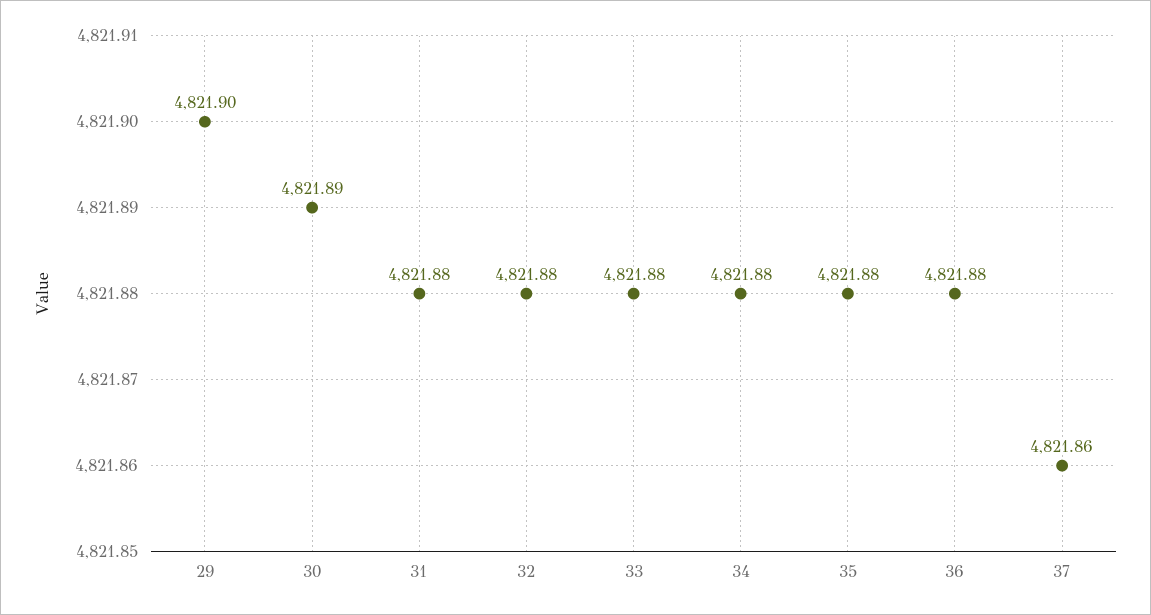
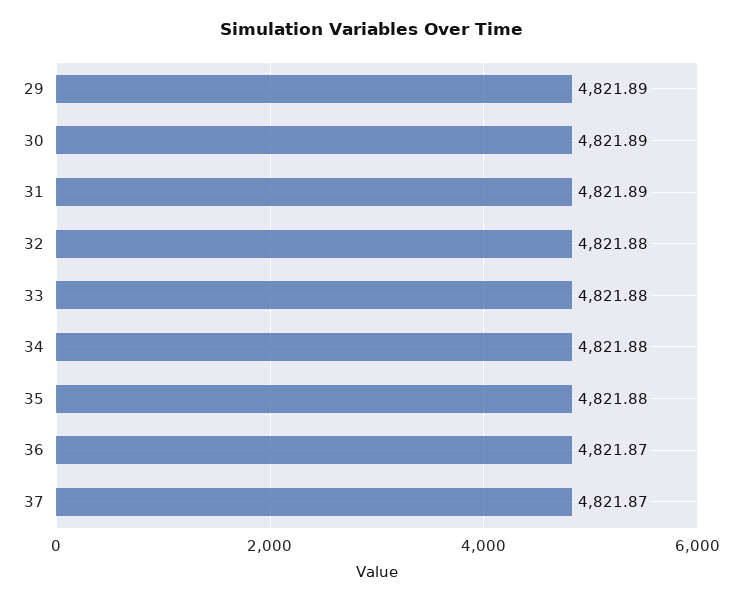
  {
-   "29": 4821.9,
+   "29": 4821.89,
    "30": 4821.89,
-   "31": 4821.88,
+   "31": 4821.89,
    "32": 4821.88,
    "33": 4821.88,
    "34": 4821.88,
    "35": 4821.88,
-   "36": 4821.88,
+   "36": 4821.87,
-   "37": 4821.86
+   "37": 4821.87
  }

